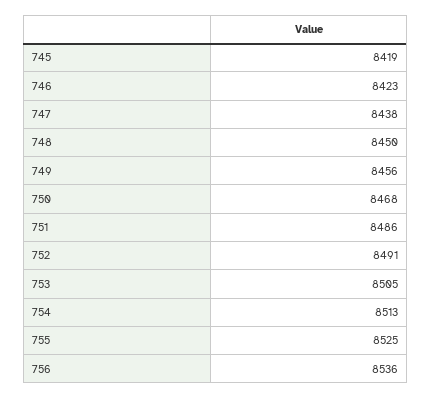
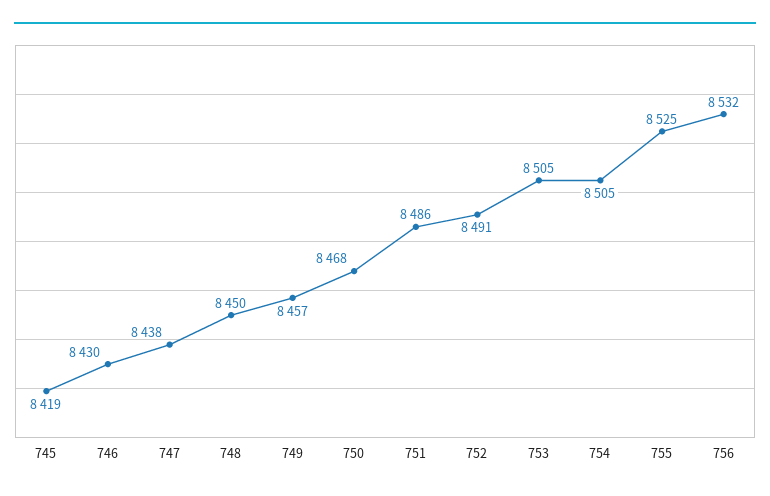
  {
    "745": 8419,
-   "746": 8423,
+   "746": 8430,
    "747": 8438,
    "748": 8450,
-   "749": 8456,
+   "749": 8457,
    "750": 8468,
    "751": 8486,
    "752": 8491,
    "753": 8505,
-   "754": 8513,
+   "754": 8505,
    "755": 8525,
-   "756": 8536
+   "756": 8532
  }

